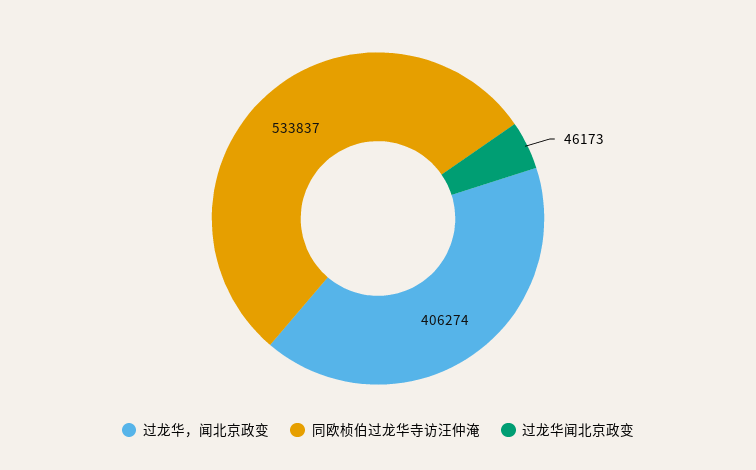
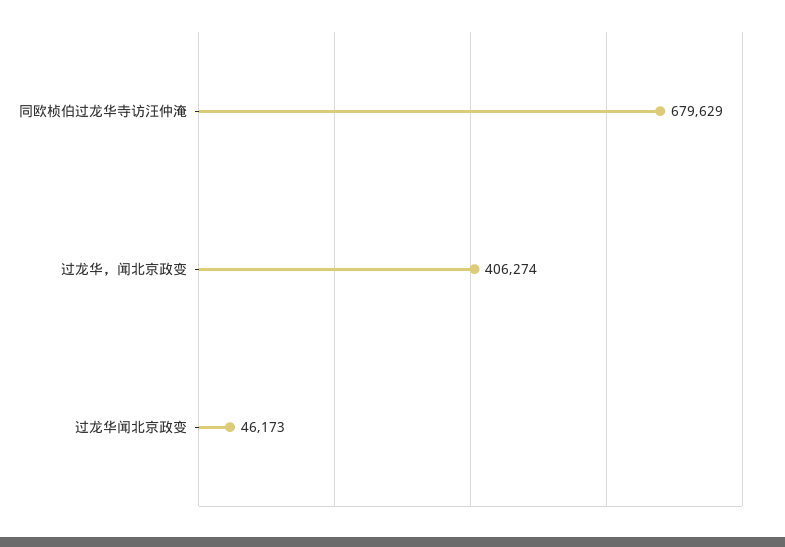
  {
    "过龙华，闻北京政变": 406274,
-   "同欧桢伯过龙华寺访汪仲淹": 533837,
+   "同欧桢伯过龙华寺访汪仲淹": 679629,
    "过龙华闻北京政变": 46173
  }

